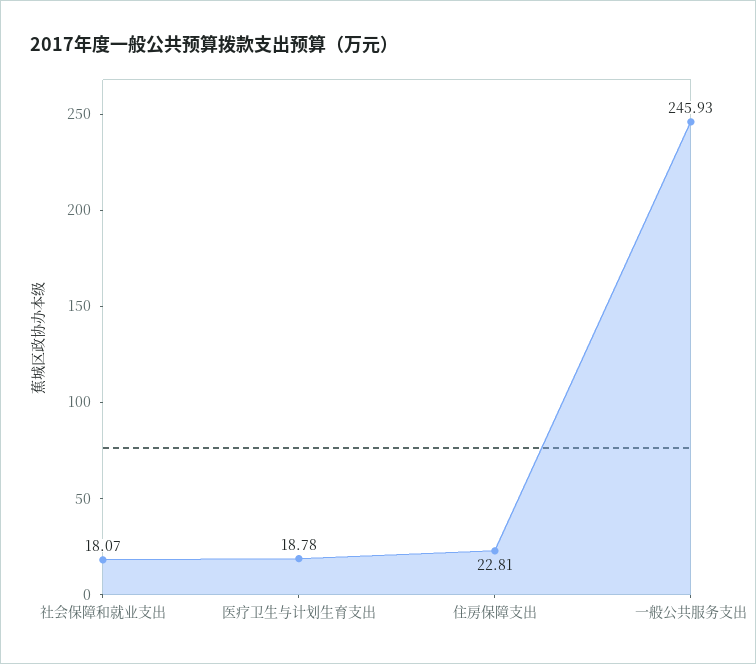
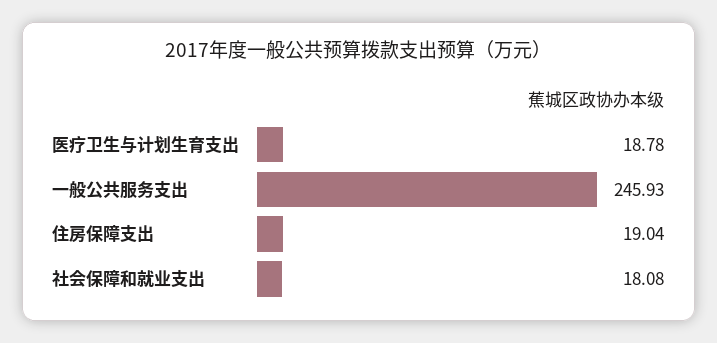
  {
-   "社会保障和就业支出": 18.07,
+   "社会保障和就业支出": 18.08,
    "医疗卫生与计划生育支出": 18.78,
-   "住房保障支出": 22.81,
+   "住房保障支出": 19.04,
    "一般公共服务支出": 245.93
  }

